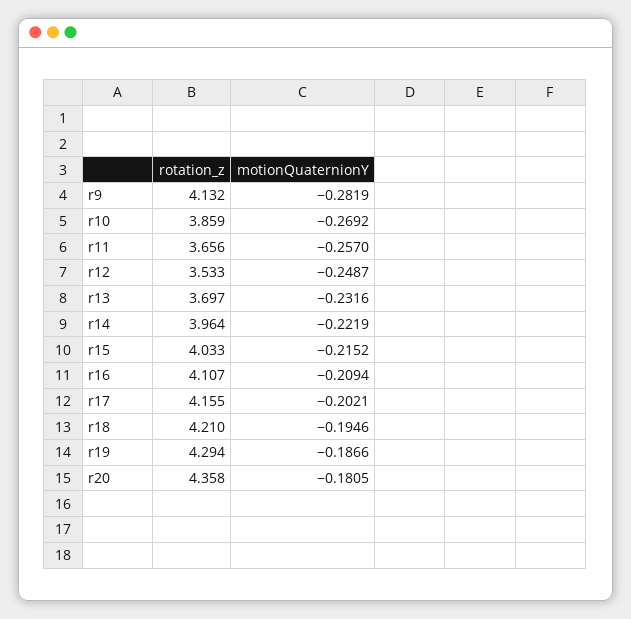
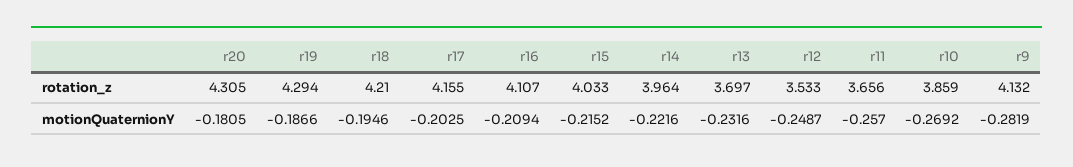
  {
    "rotation_z": {
      "r9": 4.132,
      "r10": 3.859,
      "r11": 3.656,
      "r12": 3.533,
      "r13": 3.697,
      "r14": 3.964,
      "r15": 4.033,
      "r16": 4.107,
      "r17": 4.155,
      "r18": 4.21,
      "r19": 4.294,
-     "r20": 4.358
+     "r20": 4.305
    },
    "motionQuaternionY": {
      "r9": -0.2819,
      "r10": -0.2692,
      "r11": -0.257,
      "r12": -0.2487,
      "r13": -0.2316,
-     "r14": -0.2219,
+     "r14": -0.2216,
      "r15": -0.2152,
      "r16": -0.2094,
-     "r17": -0.2021,
+     "r17": -0.2025,
      "r18": -0.1946,
      "r19": -0.1866,
      "r20": -0.1805
    }
  }

